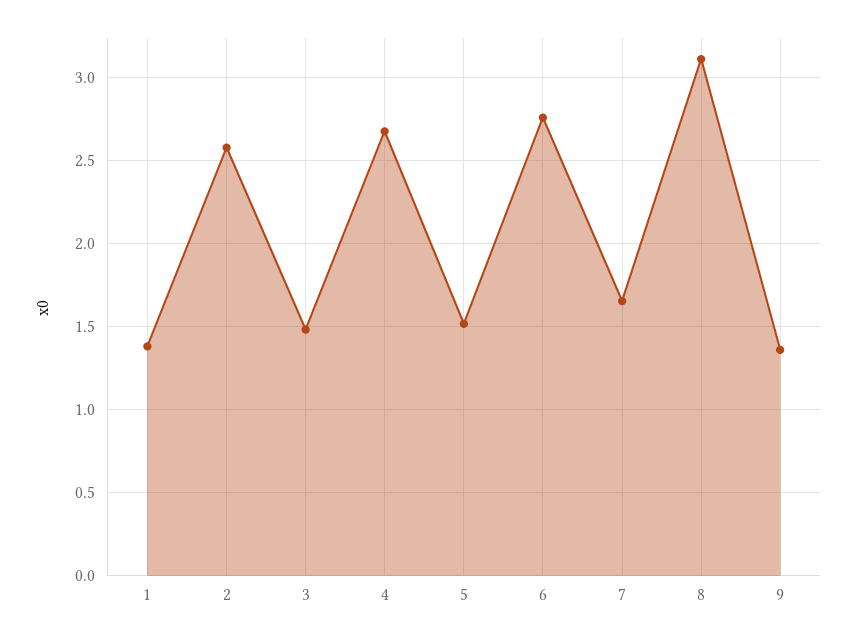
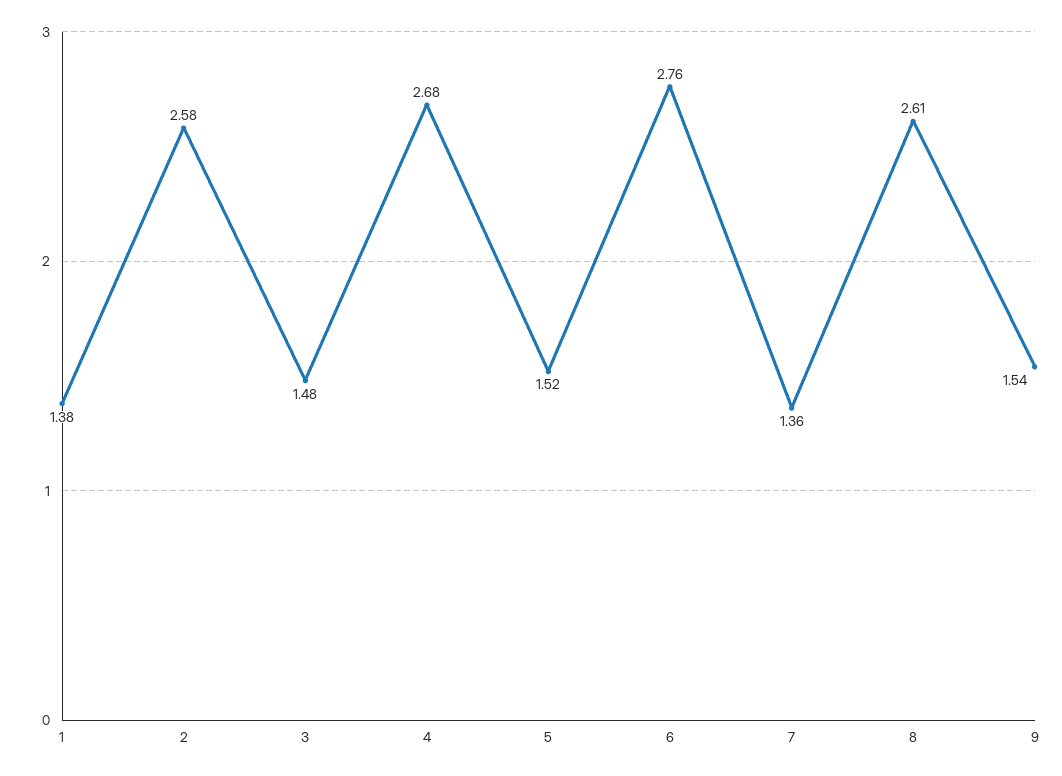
  {
    "1": 1.38,
    "2": 2.58,
    "3": 1.48,
    "4": 2.68,
    "5": 1.52,
    "6": 2.76,
-   "7": 1.65,
+   "7": 1.36,
-   "8": 3.1,
+   "8": 2.61,
-   "9": 1.35
+   "9": 1.54
  }

